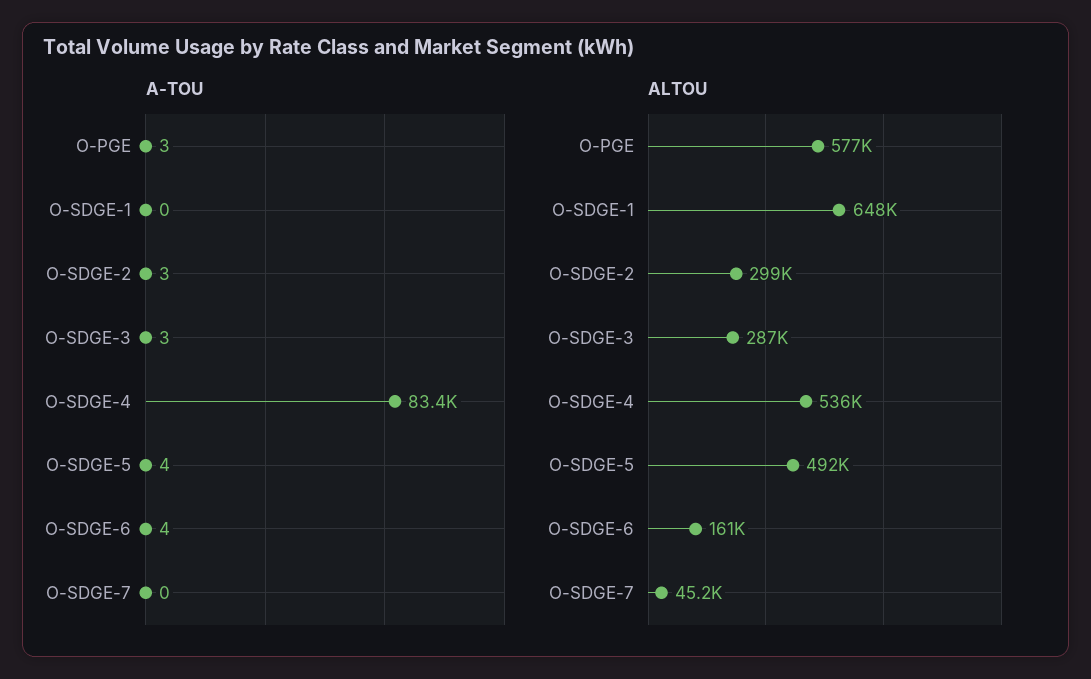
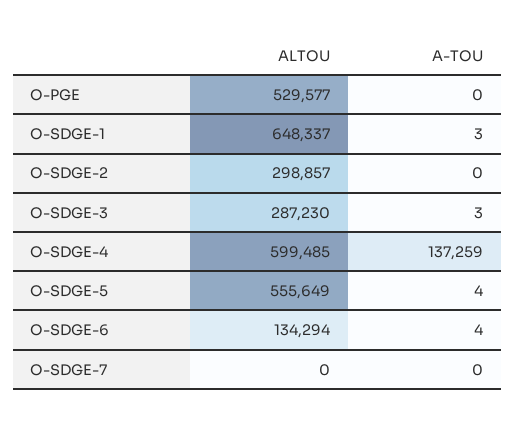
  {
    "A-TOU": {
-     "O-PGE": 3,
+     "O-PGE": 0,
-     "O-SDGE-1": 0,
+     "O-SDGE-1": 3,
-     "O-SDGE-2": 3,
+     "O-SDGE-2": 0,
      "O-SDGE-3": 3,
-     "O-SDGE-4": 83400,
+     "O-SDGE-4": 137259,
      "O-SDGE-5": 4,
      "O-SDGE-6": 4,
      "O-SDGE-7": 0
    },
    "ALTOU": {
-     "O-PGE": 577000,
+     "O-PGE": 529577,
      "O-SDGE-1": 648337,
      "O-SDGE-2": 298857,
      "O-SDGE-3": 287230,
-     "O-SDGE-4": 536000,
+     "O-SDGE-4": 599485,
-     "O-SDGE-5": 492000,
+     "O-SDGE-5": 555649,
-     "O-SDGE-6": 161000,
+     "O-SDGE-6": 134294,
-     "O-SDGE-7": 45200
+     "O-SDGE-7": 0
    }
  }

